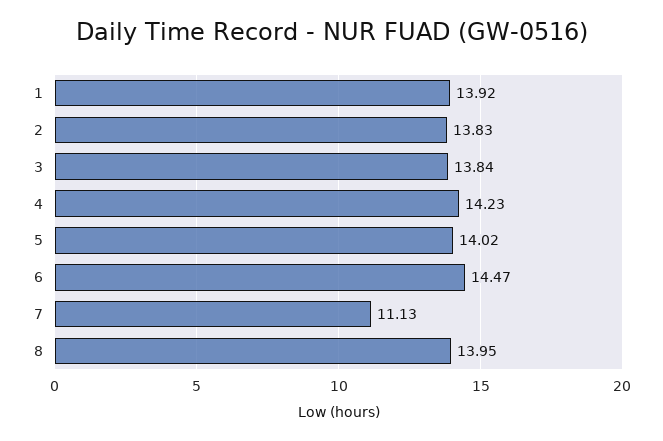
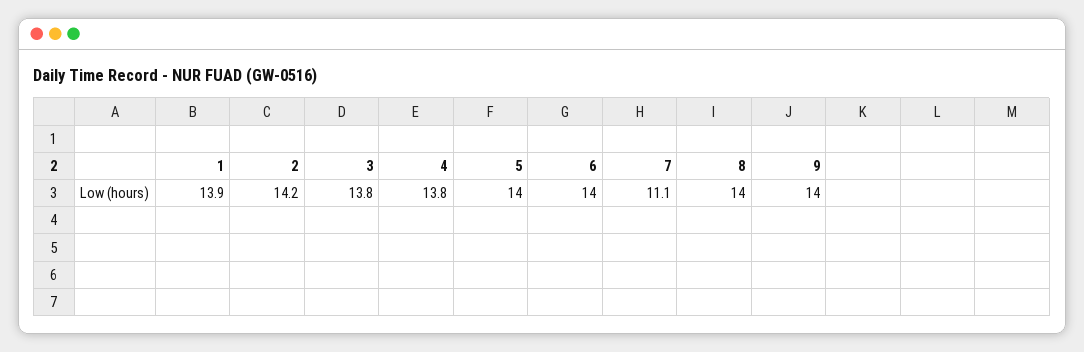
  {
    "1": 13.92,
-   "2": 13.83,
+   "2": 14.2,
    "3": 13.84,
-   "4": 14.23,
+   "4": 13.8,
    "5": 14.02,
-   "6": 14.47,
+   "6": 14,
    "7": 11.13,
-   "8": 13.95
+   "8": 13.95,
+   "9": 14
  }

